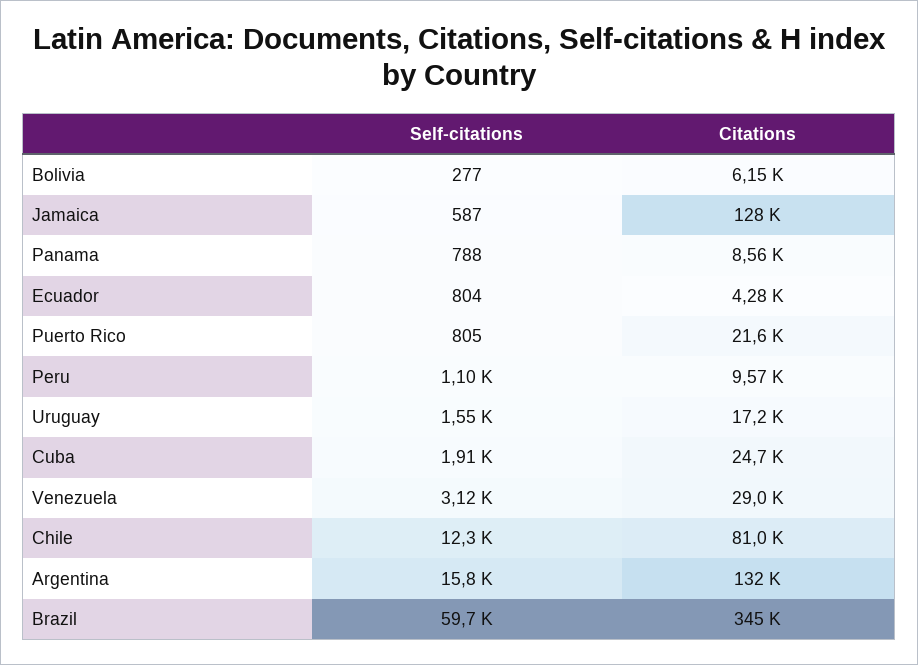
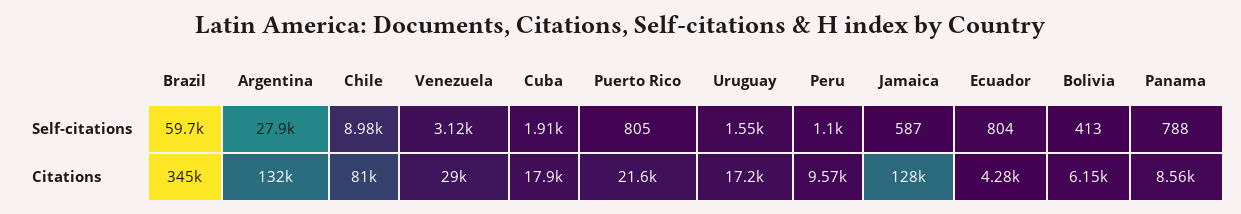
  {
    "Self-citations": {
-     "Bolivia": 277,
+     "Bolivia": 413,
      "Jamaica": 587,
      "Panama": 788,
      "Ecuador": 804,
      "Puerto Rico": 805,
      "Peru": 1100,
      "Uruguay": 1550,
      "Cuba": 1910,
      "Venezuela": 3120,
-     "Chile": 12300,
+     "Chile": 8980,
-     "Argentina": 15800,
+     "Argentina": 27900,
      "Brazil": 59700
    },
    "Citations": {
      "Bolivia": 6150,
      "Jamaica": 128000,
      "Panama": 8560,
      "Ecuador": 4280,
      "Puerto Rico": 21600,
      "Peru": 9570,
      "Uruguay": 17200,
-     "Cuba": 24700,
+     "Cuba": 17900,
      "Venezuela": 29000,
      "Chile": 81000,
      "Argentina": 132000,
      "Brazil": 345000
    }
  }

